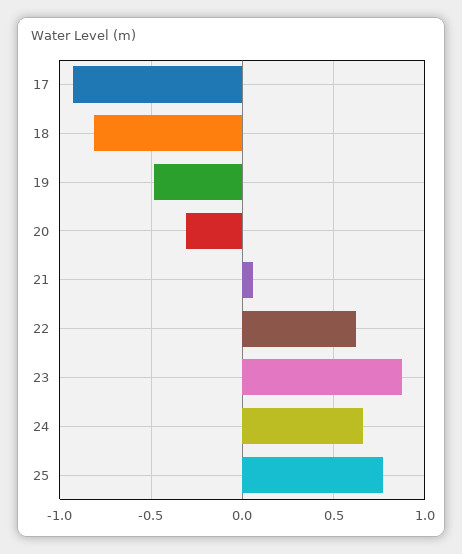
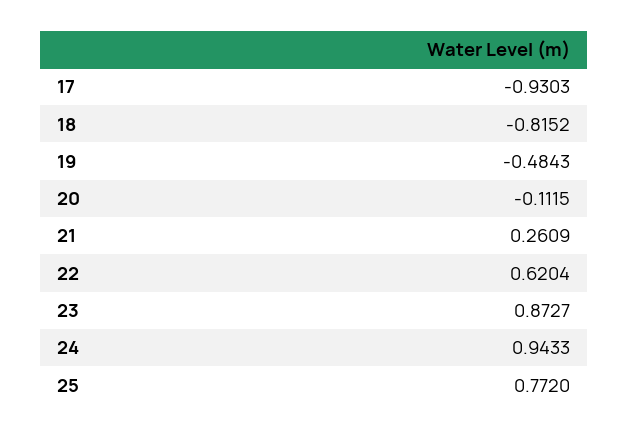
  {
    "17": -0.9303,
    "18": -0.8152,
    "19": -0.4843,
-   "20": -0.3,
+   "20": -0.1115,
-   "21": 0.05,
+   "21": 0.2609,
    "22": 0.6204,
    "23": 0.8727,
-   "24": 0.65,
+   "24": 0.9433,
    "25": 0.772
  }

